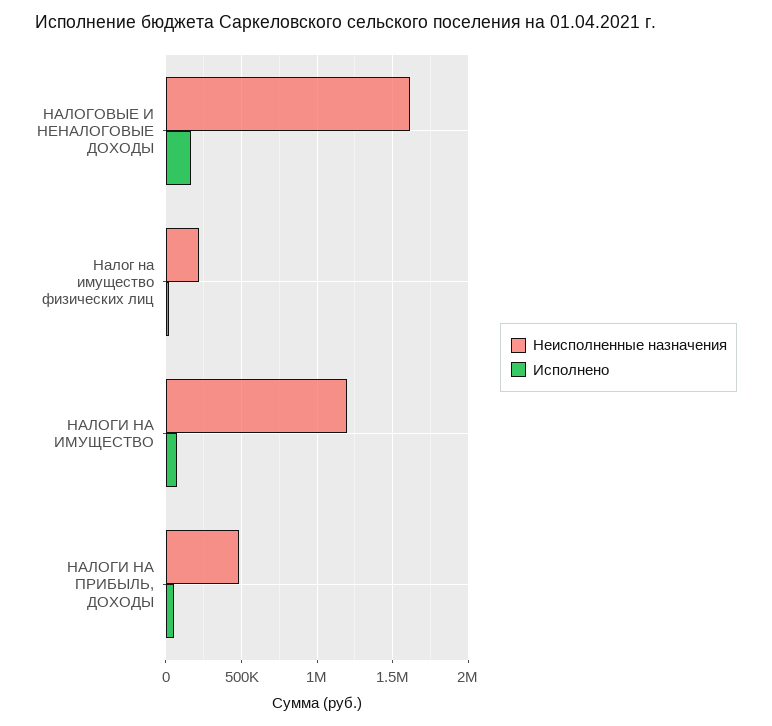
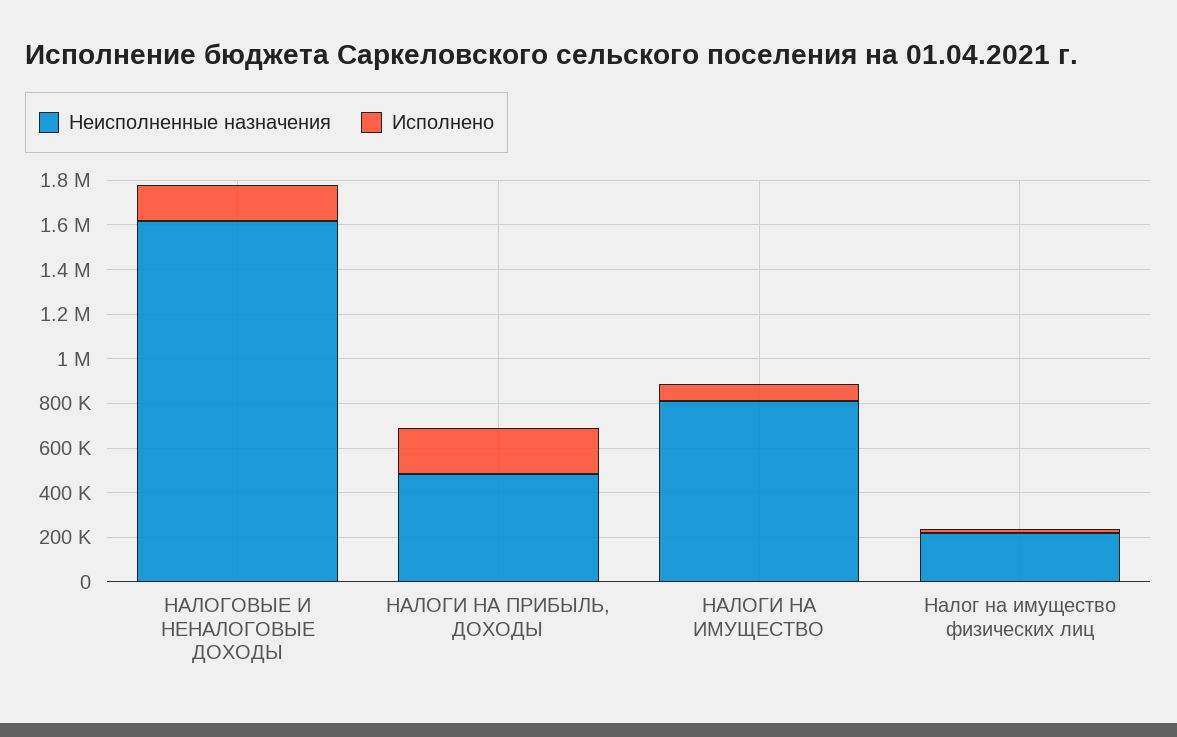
  {
    "Неисполненные назначения": {
      "НАЛОГОВЫЕ И НЕНАЛОГОВЫЕ ДОХОДЫ": 1600000,
      "Налог на имущество физических лиц": 200000,
-     "НАЛОГИ НА ИМУЩЕСТВО": 1200000,
+     "НАЛОГИ НА ИМУЩЕСТВО": 800000,
      "НАЛОГИ НА ПРИБЫЛЬ, ДОХОДЫ": 500000
    },
    "Исполнено": {
      "НАЛОГОВЫЕ И НЕНАЛОГОВЫЕ ДОХОДЫ": 150000,
      "Налог на имущество физических лиц": 0,
      "НАЛОГИ НА ИМУЩЕСТВО": 100000,
-     "НАЛОГИ НА ПРИБЫЛЬ, ДОХОДЫ": 50000
+     "НАЛОГИ НА ПРИБЫЛЬ, ДОХОДЫ": 200000
    }
  }

